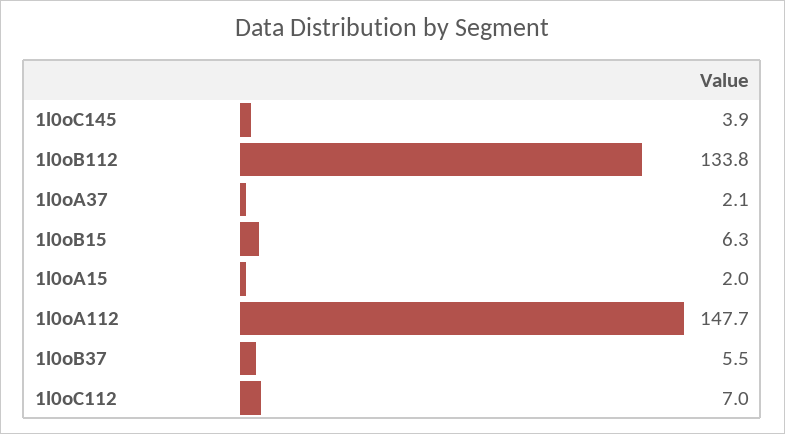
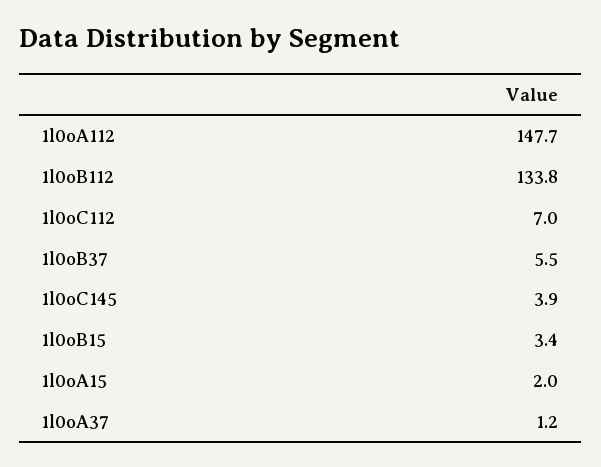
  {
    "1l0oC145": 3.9,
    "1l0oB112": 133.8,
-   "1l0oA37": 2.1,
+   "1l0oA37": 1.2,
-   "1l0oB15": 6.3,
+   "1l0oB15": 3.4,
    "1l0oA15": 2,
    "1l0oA112": 147.7,
    "1l0oB37": 5.5,
    "1l0oC112": 7
  }

